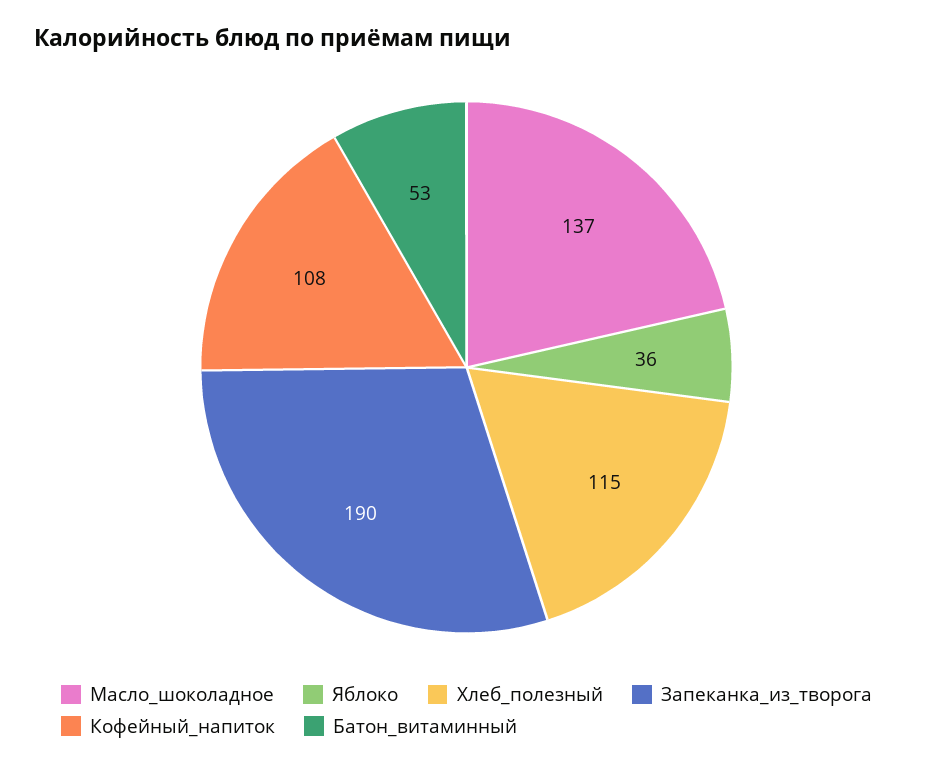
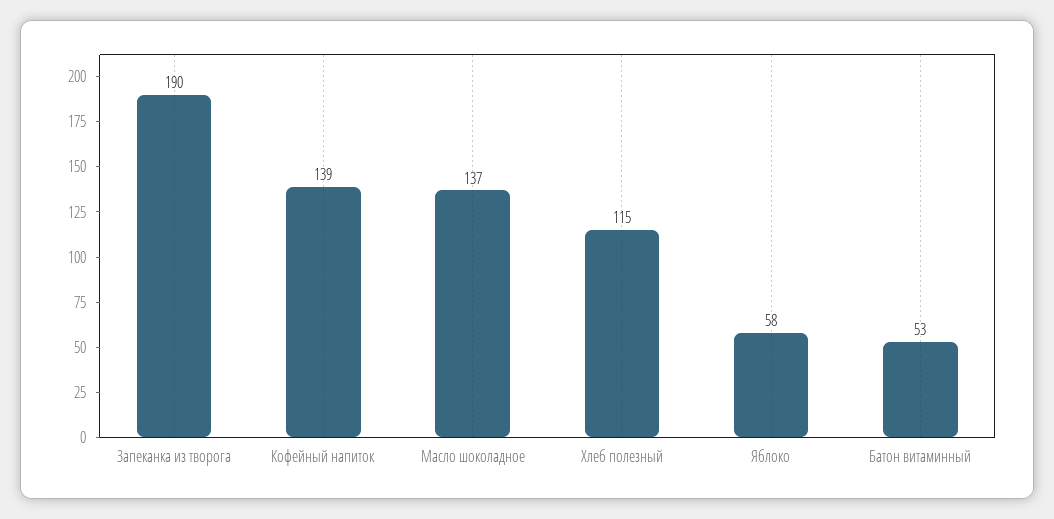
  {
    "Масло_шоколадное": 137,
-   "Яблоко": 36,
+   "Яблоко": 58,
    "Хлеб_полезный": 115,
    "Запеканка_из_творога": 190,
-   "Кофейный_напиток": 108,
+   "Кофейный_напиток": 139,
    "Батон_витаминный": 53
  }

